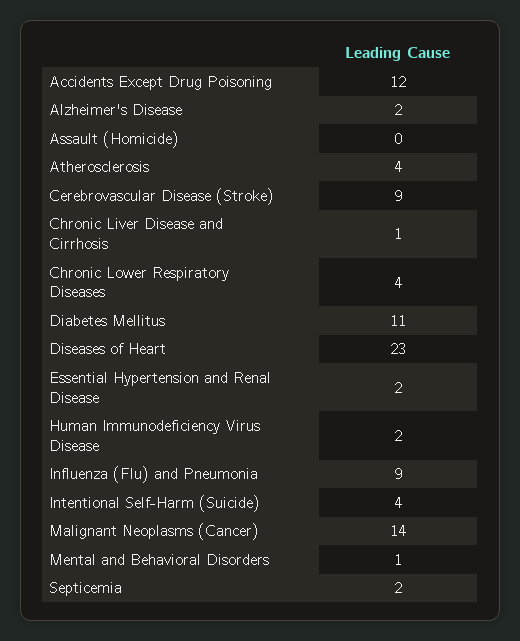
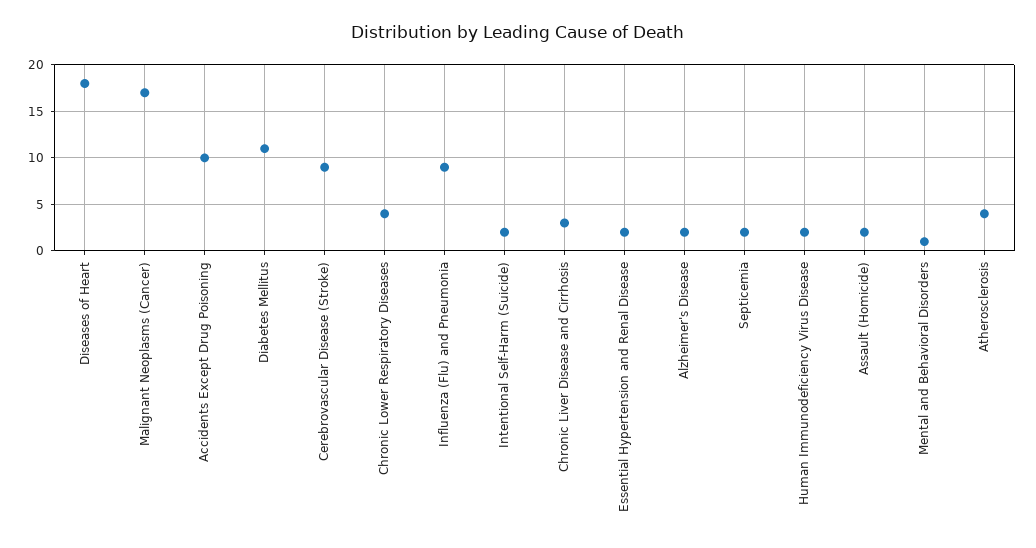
  {
-   "Accidents Except Drug Poisoning": 12,
+   "Accidents Except Drug Poisoning": 10,
    "Alzheimer's Disease": 2,
-   "Assault (Homicide)": 0,
+   "Assault (Homicide)": 2,
    "Atherosclerosis": 4,
    "Cerebrovascular Disease (Stroke)": 9,
-   "Chronic Liver Disease and Cirrhosis": 1,
+   "Chronic Liver Disease and Cirrhosis": 3,
    "Chronic Lower Respiratory Diseases": 4,
    "Diabetes Mellitus": 11,
-   "Diseases of Heart": 23,
+   "Diseases of Heart": 18,
    "Essential Hypertension and Renal Disease": 2,
    "Human Immunodeficiency Virus Disease": 2,
    "Influenza (Flu) and Pneumonia": 9,
-   "Intentional Self-Harm (Suicide)": 4,
+   "Intentional Self-Harm (Suicide)": 2,
-   "Malignant Neoplasms (Cancer)": 14,
+   "Malignant Neoplasms (Cancer)": 17,
    "Mental and Behavioral Disorders": 1,
    "Septicemia": 2
  }

